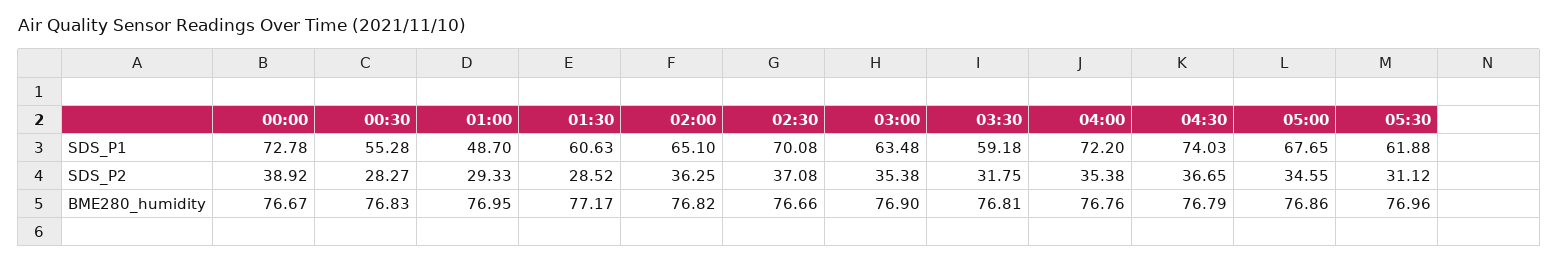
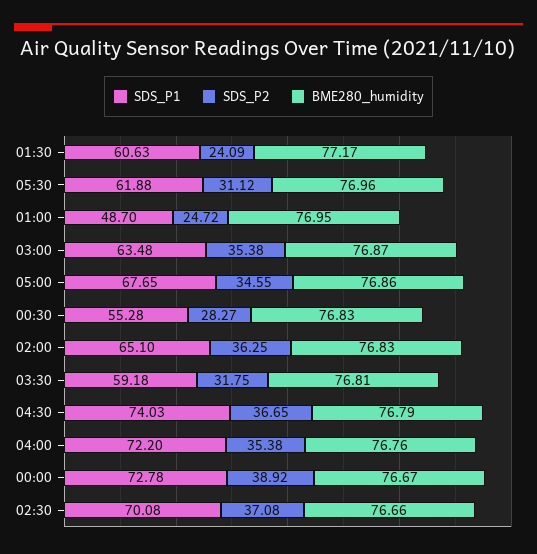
  {
    "SDS_P1": {
      "00:00": 72.78,
      "00:30": 55.28,
      "01:00": 48.7,
      "01:30": 60.63,
      "02:00": 65.1,
      "02:30": 70.08,
      "03:00": 63.48,
      "03:30": 59.18,
      "04:00": 72.2,
      "04:30": 74.03,
      "05:00": 67.65,
      "05:30": 61.88
    },
    "SDS_P2": {
      "00:00": 38.92,
      "00:30": 28.27,
-     "01:00": 29.33,
+     "01:00": 24.72,
-     "01:30": 28.52,
+     "01:30": 24.09,
      "02:00": 36.25,
      "02:30": 37.08,
      "03:00": 35.38,
      "03:30": 31.75,
      "04:00": 35.38,
      "04:30": 36.65,
      "05:00": 34.55,
      "05:30": 31.12
    },
    "BME280_humidity": {
      "00:00": 76.67,
      "00:30": 76.83,
      "01:00": 76.95,
      "01:30": 77.17,
-     "02:00": 76.82,
+     "02:00": 76.83,
      "02:30": 76.66,
-     "03:00": 76.9,
+     "03:00": 76.87,
      "03:30": 76.81,
      "04:00": 76.76,
      "04:30": 76.79,
      "05:00": 76.86,
      "05:30": 76.96
    }
  }

